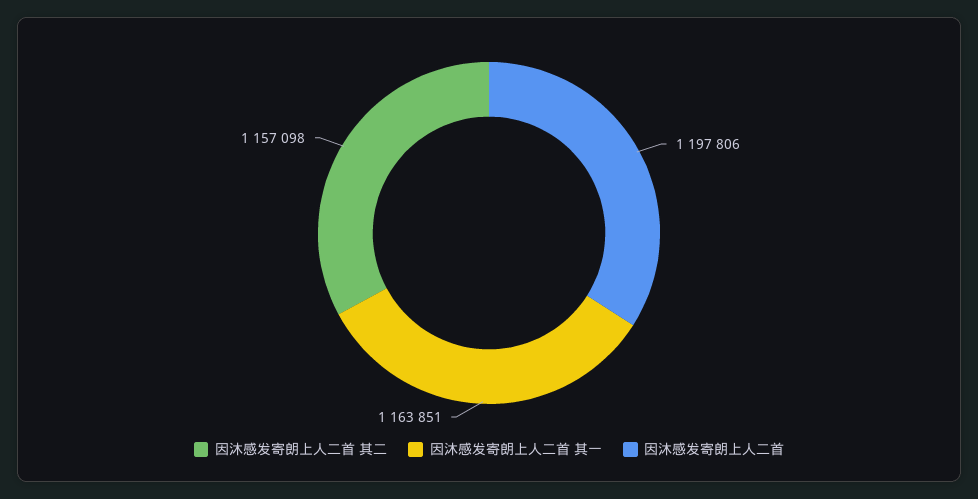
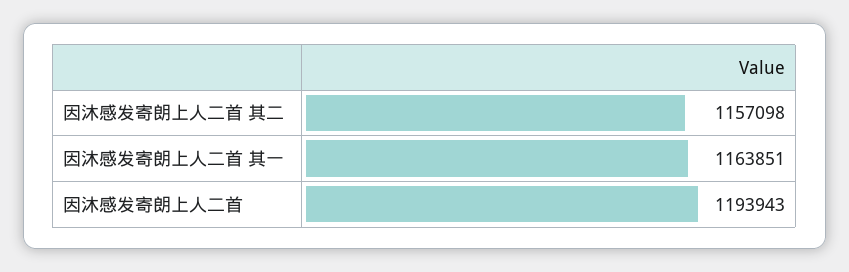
  {
    "因沐感发寄朗上人二首 其二": 1157098,
    "因沐感发寄朗上人二首 其一": 1163851,
-   "因沐感发寄朗上人二首": 1197806
+   "因沐感发寄朗上人二首": 1193943
  }

